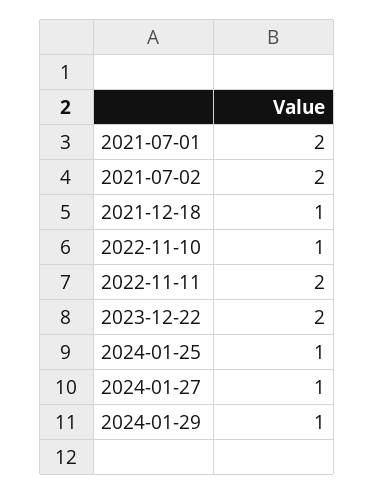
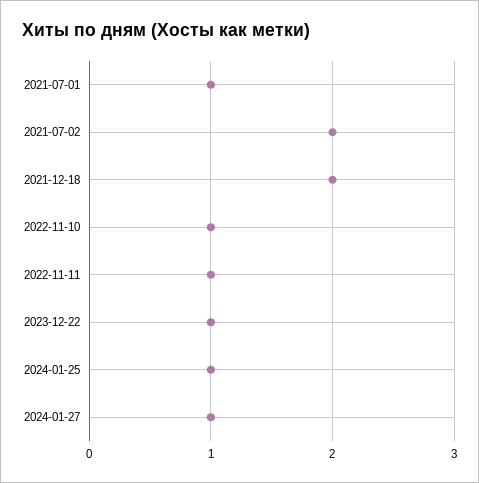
  {
-   "2021-07-01": 2,
+   "2021-07-01": 1,
    "2021-07-02": 2,
-   "2021-12-18": 1,
+   "2021-12-18": 2,
    "2022-11-10": 1,
-   "2022-11-11": 2,
+   "2022-11-11": 1,
-   "2023-12-22": 2,
+   "2023-12-22": 1,
    "2024-01-25": 1,
-   "2024-01-27": 1,
+   "2024-01-27": 1
-   "2024-01-29": 1
  }

